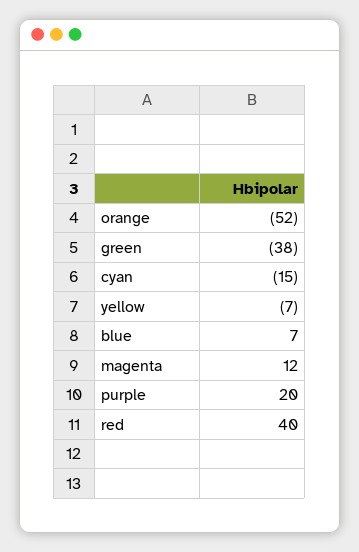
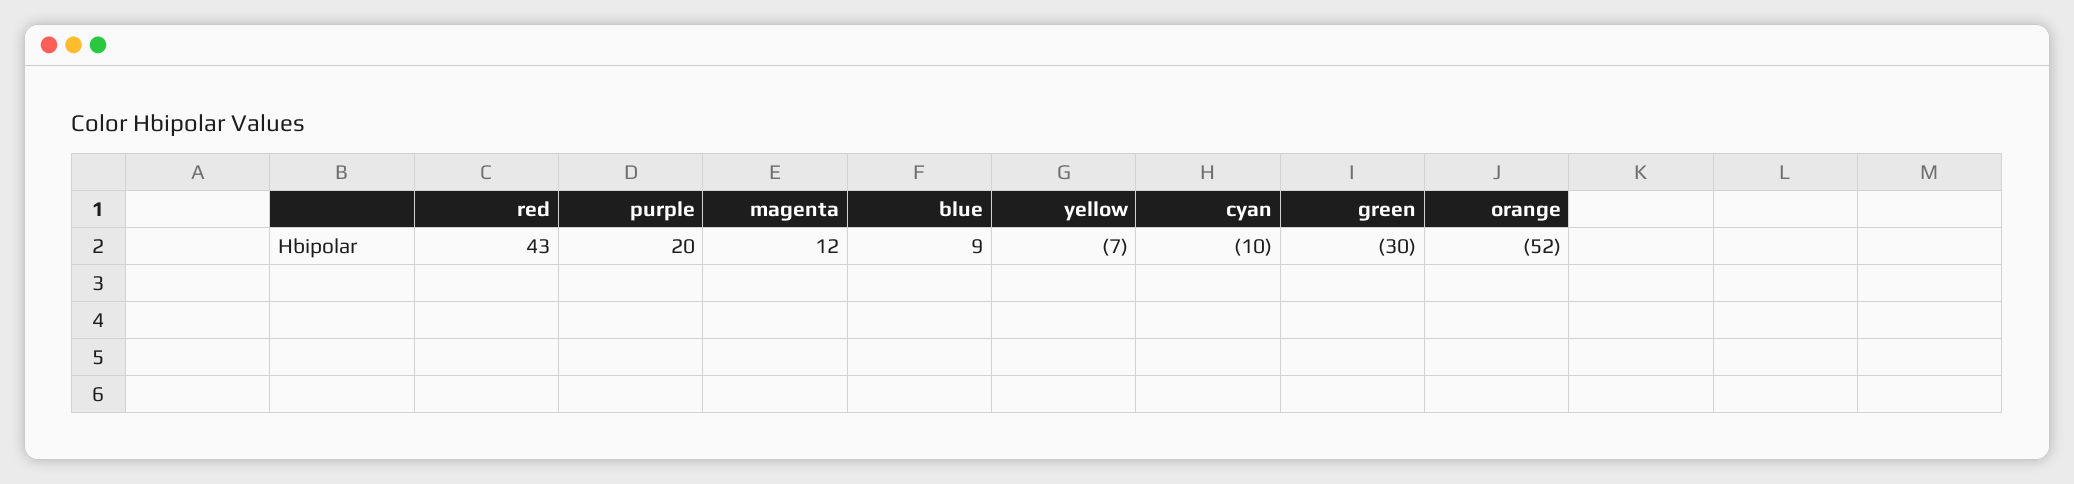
  {
    "orange": -52,
-   "green": -38,
+   "green": -30,
-   "cyan": -15,
+   "cyan": -10,
    "yellow": -7,
-   "blue": 7,
+   "blue": 9,
    "magenta": 12,
    "purple": 20,
-   "red": 40
+   "red": 43
  }

